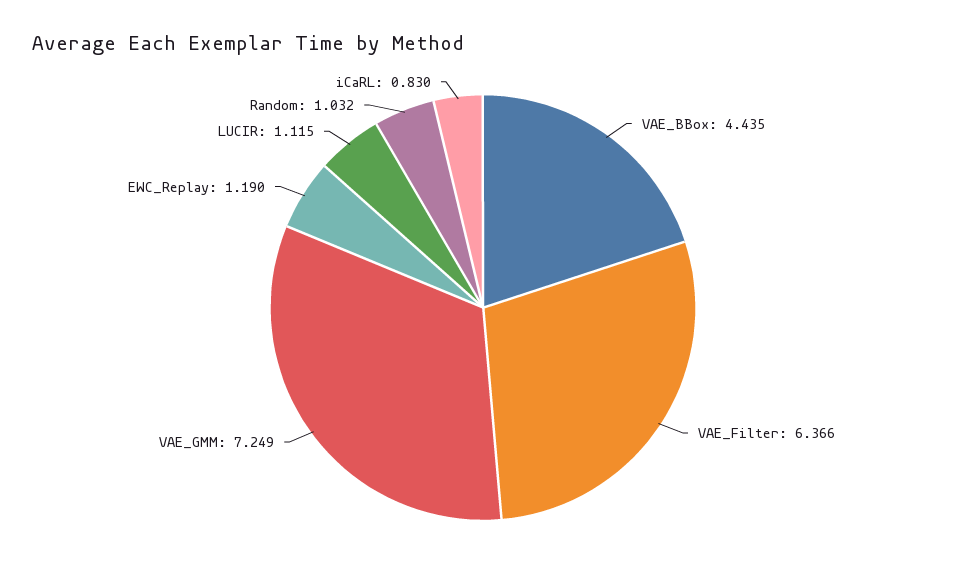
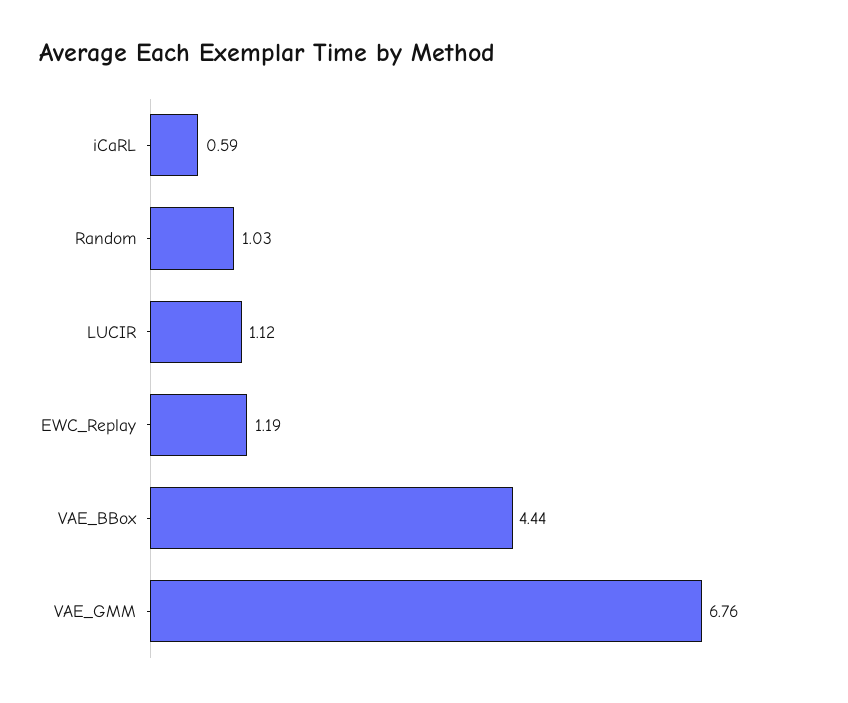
  {
    "VAE_BBox": 4.435,
-   "VAE_Filter": 6.366,
-   "VAE_GMM": 7.249,
+   "VAE_GMM": 6.76,
    "EWC_Replay": 1.19,
    "LUCIR": 1.115,
    "Random": 1.032,
-   "iCaRL": 0.83
+   "iCaRL": 0.59
  }

